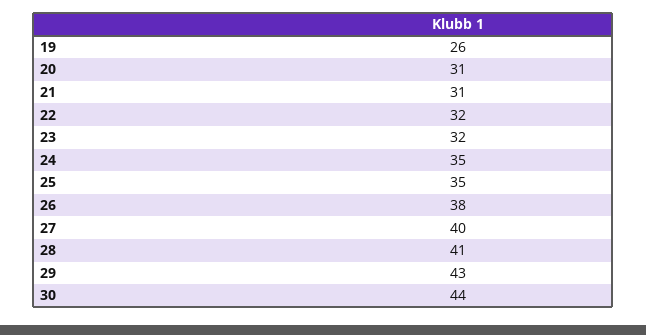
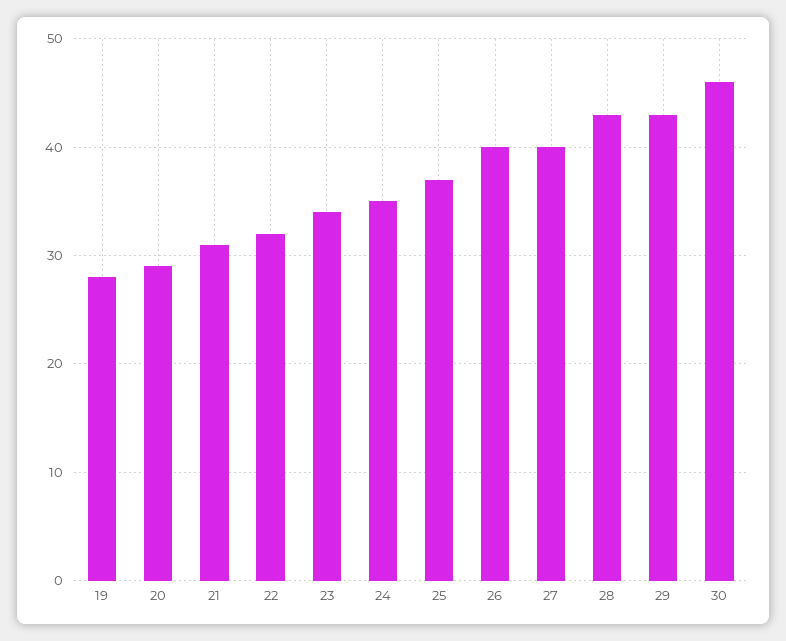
  {
-   "19": 26,
+   "19": 28,
-   "20": 31,
+   "20": 29,
    "21": 31,
    "22": 32,
-   "23": 32,
+   "23": 34,
    "24": 35,
-   "25": 35,
+   "25": 37,
-   "26": 38,
+   "26": 40,
    "27": 40,
-   "28": 41,
+   "28": 43,
    "29": 43,
-   "30": 44
+   "30": 46
  }

